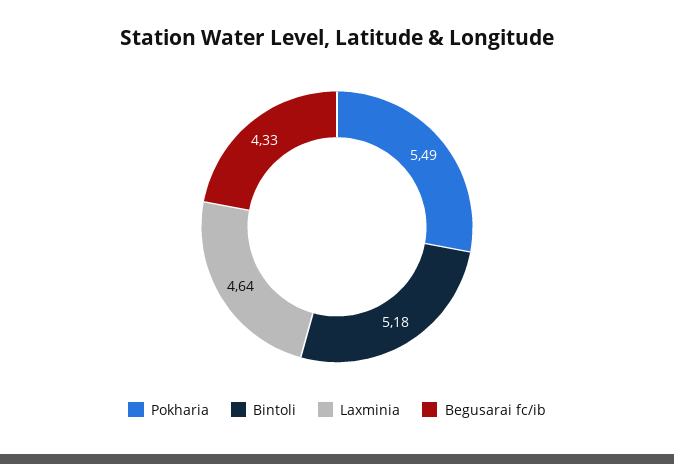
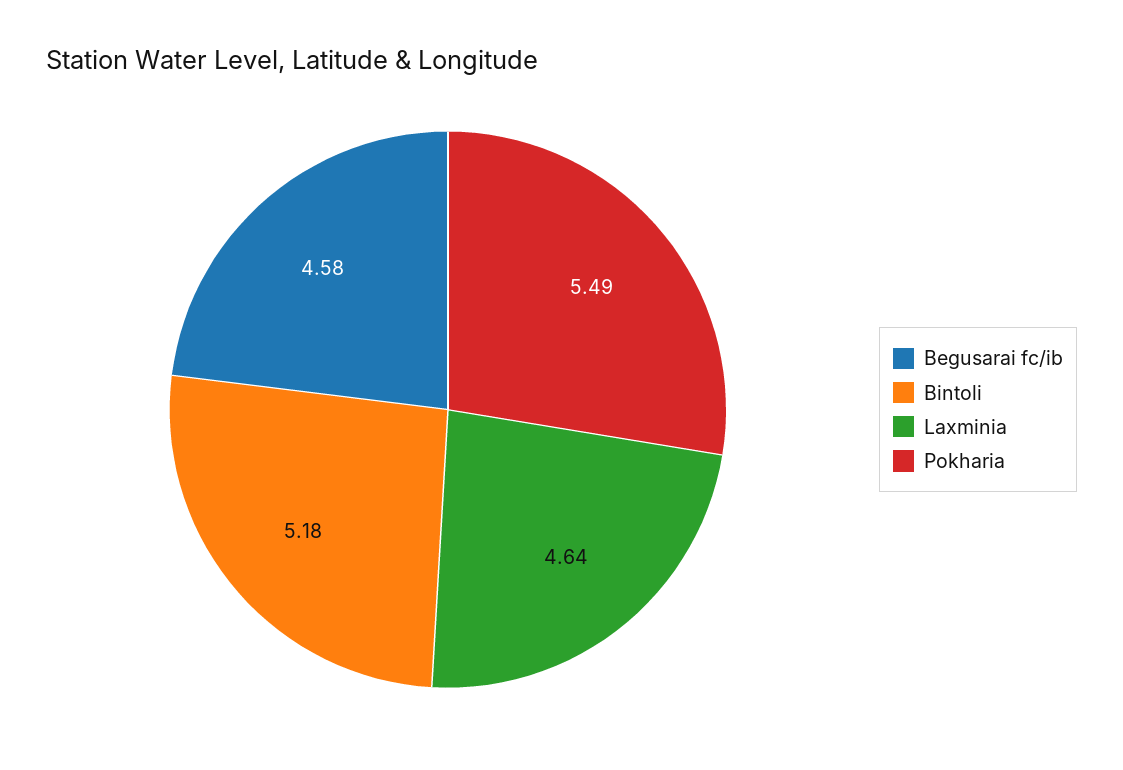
  {
    "Pokharia": 5.49,
    "Bintoli": 5.18,
    "Laxminia": 4.64,
-   "Begusarai fc/ib": 4.33
+   "Begusarai fc/ib": 4.58
  }

